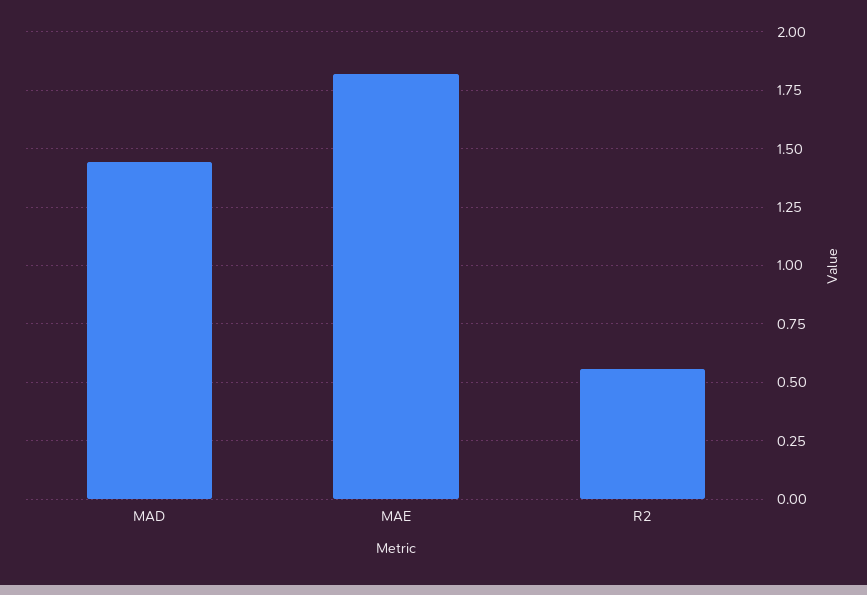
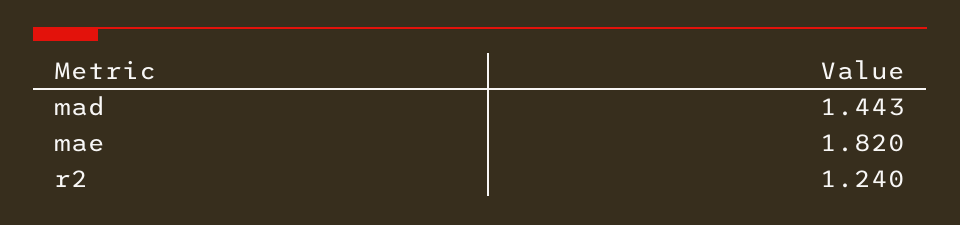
  {
    "MAD": 1.443,
    "MAE": 1.82,
-   "R2": 0.55
+   "R2": 1.24
  }

